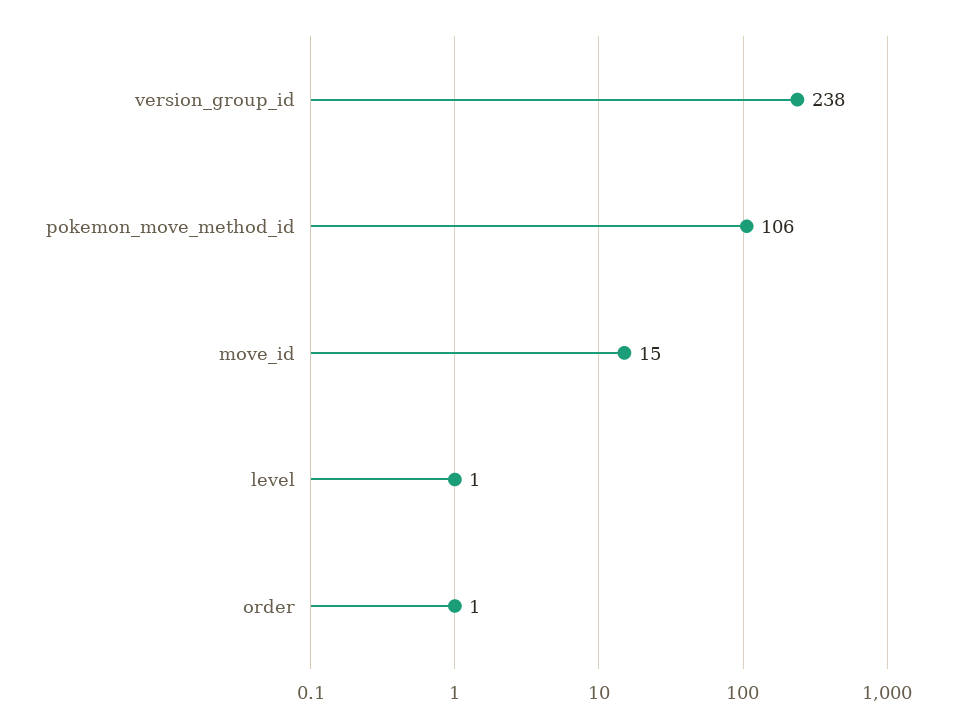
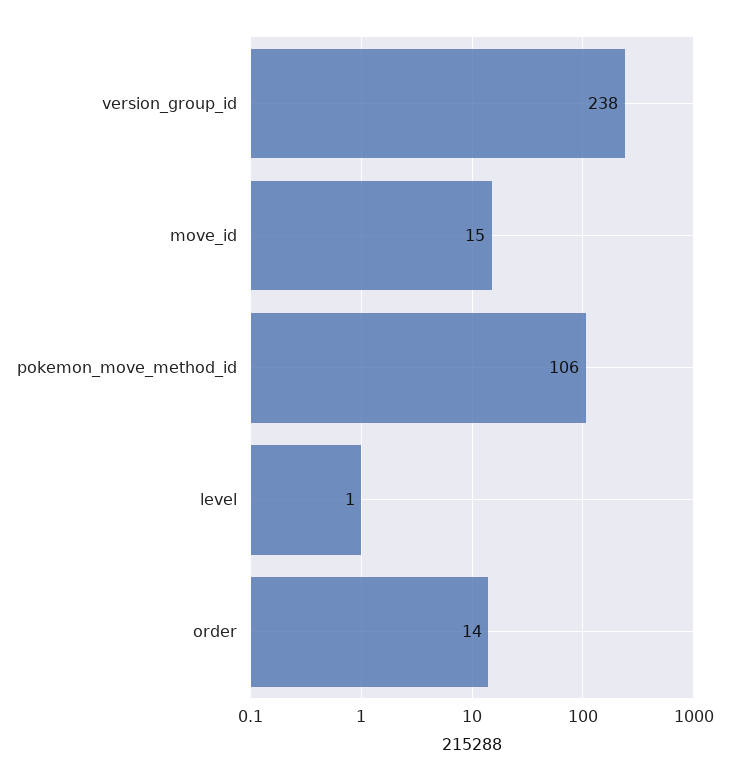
  {
    "version_group_id": 238,
    "pokemon_move_method_id": 106,
    "move_id": 15,
    "level": 1,
-   "order": 1
+   "order": 14
  }

